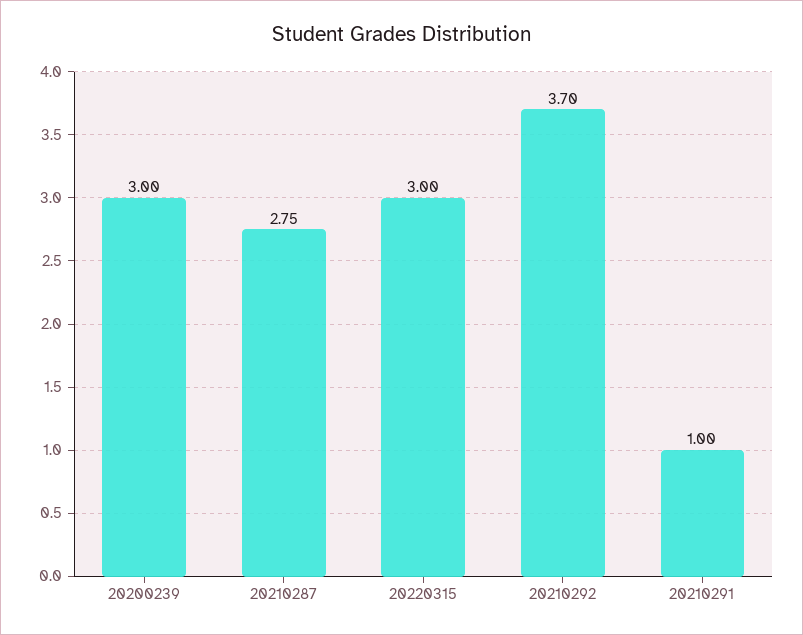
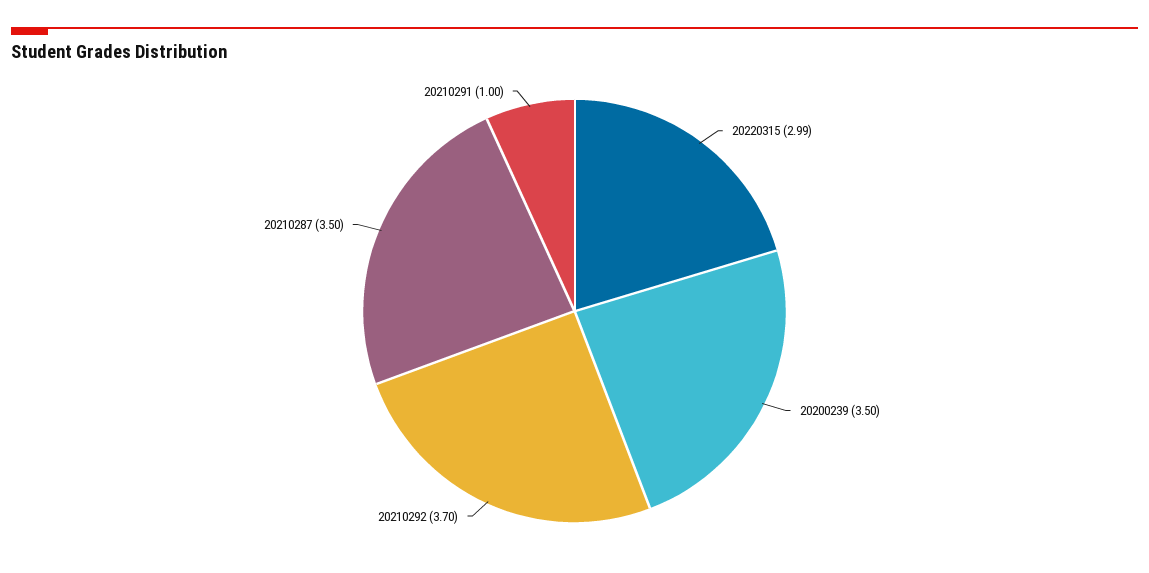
  {
-   "20200239": 3,
+   "20200239": 3.5,
-   "20210287": 2.75,
+   "20210287": 3.5,
-   "20220315": 3,
+   "20220315": 2.99,
    "20210292": 3.7,
    "20210291": 1
  }

